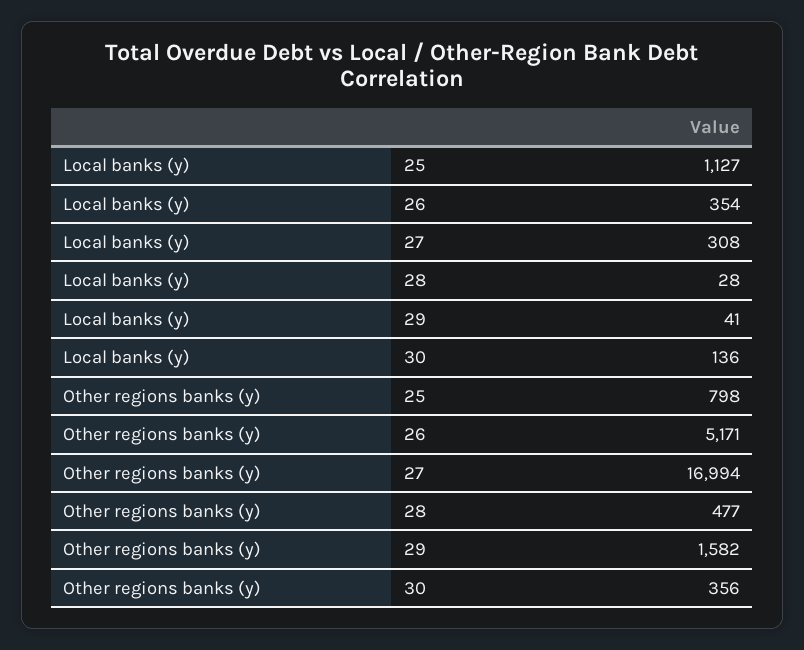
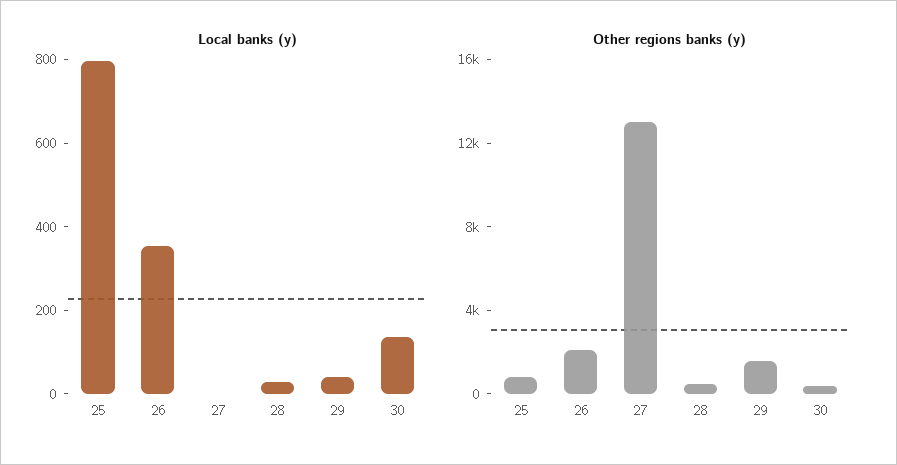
  {
    "Local banks (y)": {
-     "25": 1127,
+     "25": 800,
      "26": 354,
-     "27": 308,
+     "27": 0,
      "28": 28,
      "29": 41,
      "30": 136
    },
    "Other regions banks (y)": {
      "25": 798,
-     "26": 5171,
+     "26": 2000,
-     "27": 16994,
+     "27": 13000,
      "28": 477,
      "29": 1582,
      "30": 356
    }
  }

